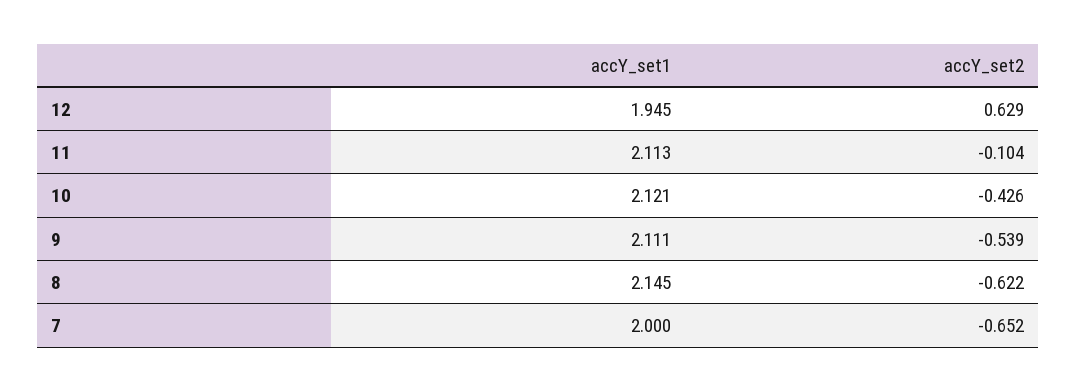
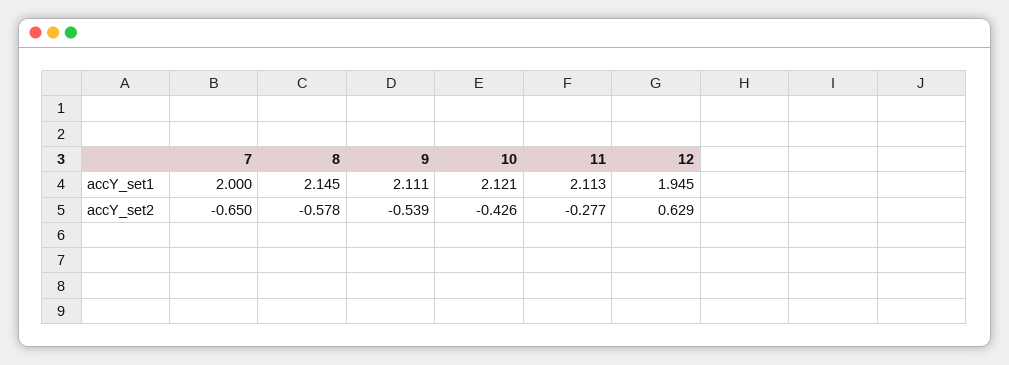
  {
    "accY_set1": {
      "12": 1.945,
      "11": 2.113,
      "10": 2.121,
      "9": 2.111,
      "8": 2.145,
      "7": 2
    },
    "accY_set2": {
      "12": 0.629,
-     "11": -0.104,
+     "11": -0.277,
      "10": -0.426,
      "9": -0.539,
-     "8": -0.622,
+     "8": -0.578,
-     "7": -0.652
+     "7": -0.65
    }
  }

